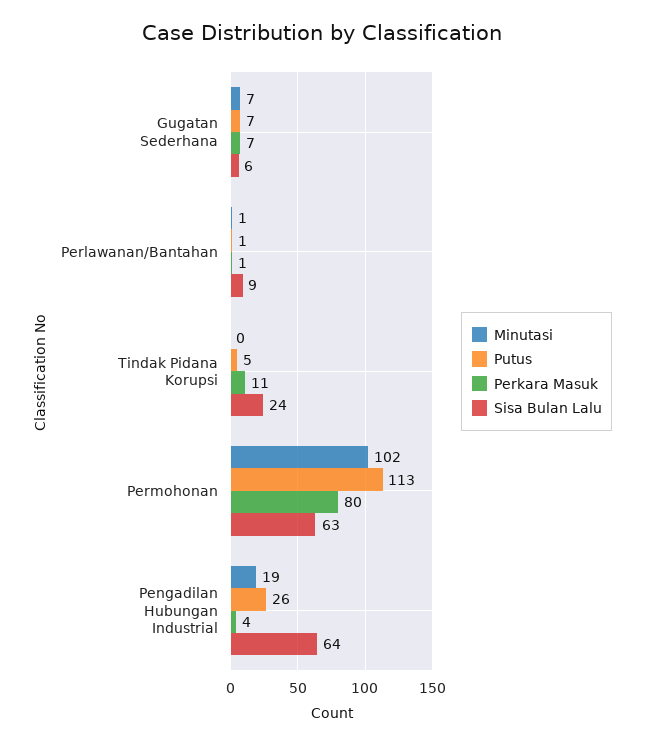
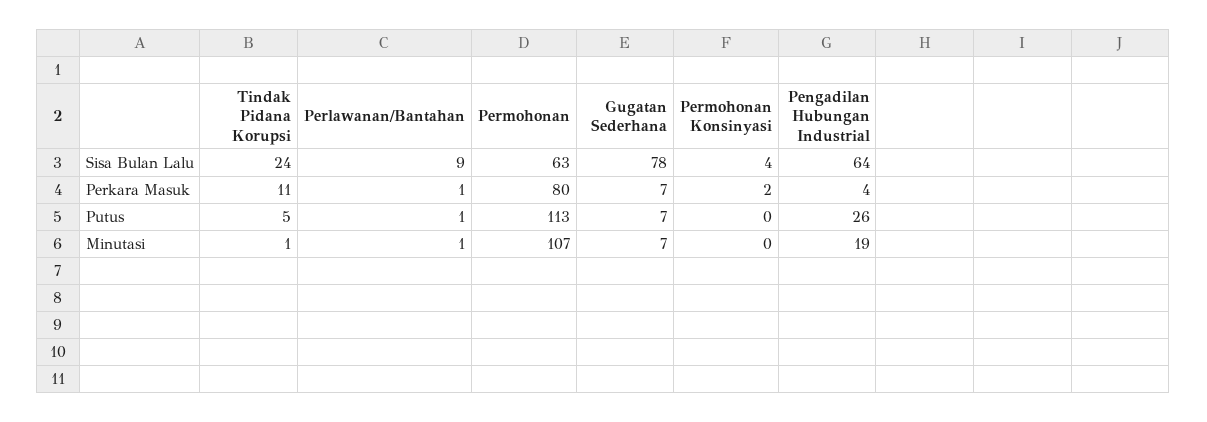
  {
    "Minutasi": {
      "Gugatan Sederhana": 7,
      "Perlawanan/Bantahan": 1,
-     "Tindak Pidana Korupsi": 0,
+     "Tindak Pidana Korupsi": 1,
-     "Permohonan": 102,
+     "Permohonan": 107,
-     "Pengadilan Hubungan Industrial": 19
+     "Pengadilan Hubungan Industrial": 19,
+     "Permohonan Konsinyasi": 0
    },
    "Putus": {
      "Gugatan Sederhana": 7,
      "Perlawanan/Bantahan": 1,
      "Tindak Pidana Korupsi": 5,
      "Permohonan": 113,
-     "Pengadilan Hubungan Industrial": 26
+     "Pengadilan Hubungan Industrial": 26,
+     "Permohonan Konsinyasi": 0
    },
    "Perkara Masuk": {
      "Gugatan Sederhana": 7,
      "Perlawanan/Bantahan": 1,
      "Tindak Pidana Korupsi": 11,
      "Permohonan": 80,
-     "Pengadilan Hubungan Industrial": 4
+     "Pengadilan Hubungan Industrial": 4,
+     "Permohonan Konsinyasi": 2
    },
    "Sisa Bulan Lalu": {
-     "Gugatan Sederhana": 6,
+     "Gugatan Sederhana": 78,
      "Perlawanan/Bantahan": 9,
      "Tindak Pidana Korupsi": 24,
      "Permohonan": 63,
-     "Pengadilan Hubungan Industrial": 64
+     "Pengadilan Hubungan Industrial": 64,
+     "Permohonan Konsinyasi": 4
    }
  }

